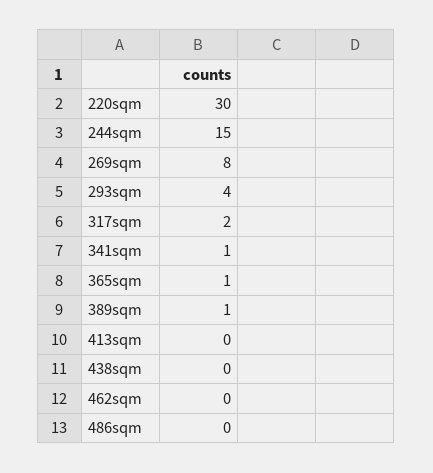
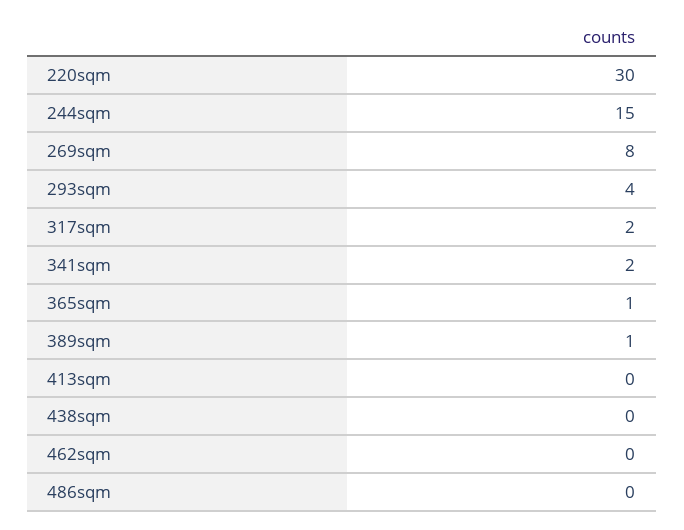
  {
    "220sqm": 30,
    "244sqm": 15,
    "269sqm": 8,
    "293sqm": 4,
    "317sqm": 2,
-   "341sqm": 1,
+   "341sqm": 2,
    "365sqm": 1,
    "389sqm": 1,
    "413sqm": 0,
    "438sqm": 0,
    "462sqm": 0,
    "486sqm": 0
  }

